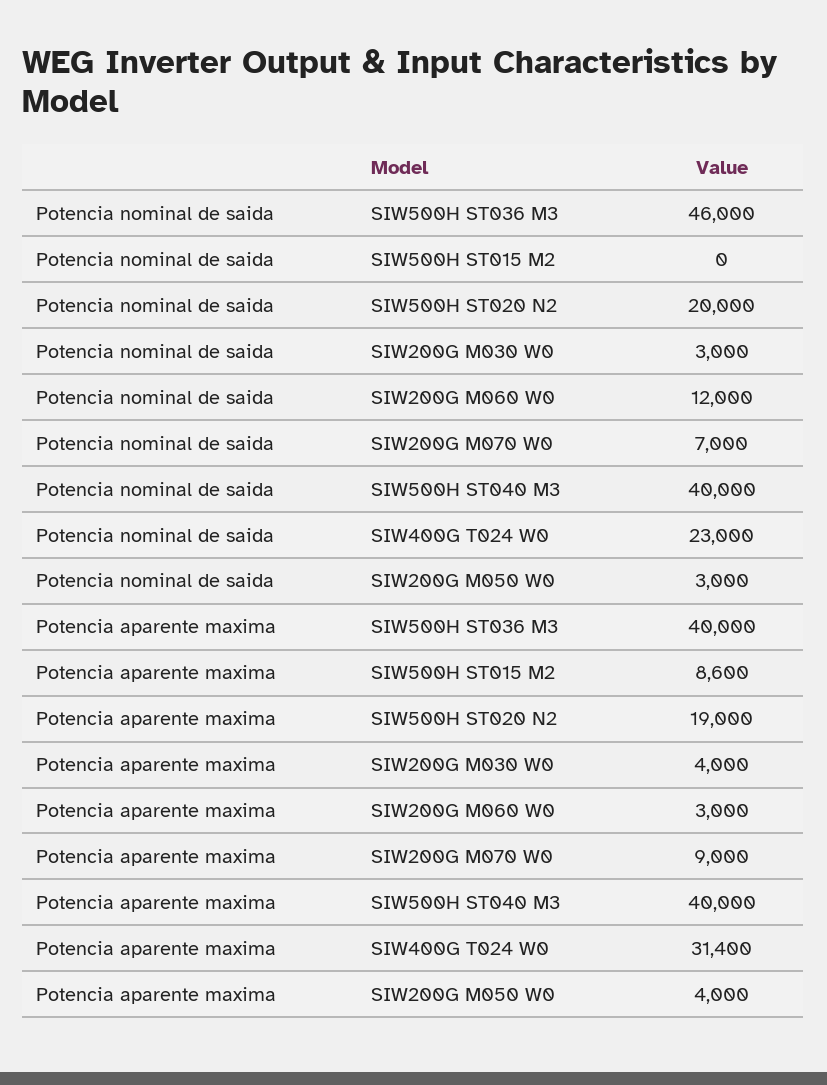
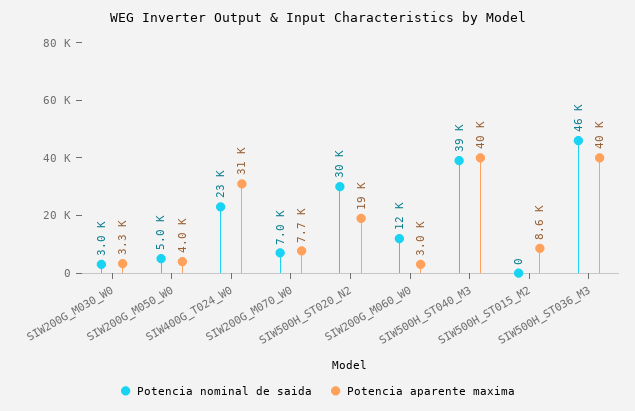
  {
    "Potencia nominal de saida": {
      "SIW500H ST036 M3": 46000,
      "SIW500H ST015 M2": 0,
-     "SIW500H ST020 N2": 20000,
+     "SIW500H ST020 N2": 30000,
      "SIW200G M030 W0": 3000,
      "SIW200G M060 W0": 12000,
      "SIW200G M070 W0": 7000,
-     "SIW500H ST040 M3": 40000,
+     "SIW500H ST040 M3": 39000,
      "SIW400G T024 W0": 23000,
-     "SIW200G M050 W0": 3000
+     "SIW200G M050 W0": 5000
    },
    "Potencia aparente maxima": {
      "SIW500H ST036 M3": 40000,
      "SIW500H ST015 M2": 8600,
      "SIW500H ST020 N2": 19000,
-     "SIW200G M030 W0": 4000,
+     "SIW200G M030 W0": 3300,
      "SIW200G M060 W0": 3000,
-     "SIW200G M070 W0": 9000,
+     "SIW200G M070 W0": 7700,
      "SIW500H ST040 M3": 40000,
      "SIW400G T024 W0": 31400,
      "SIW200G M050 W0": 4000
    }
  }

